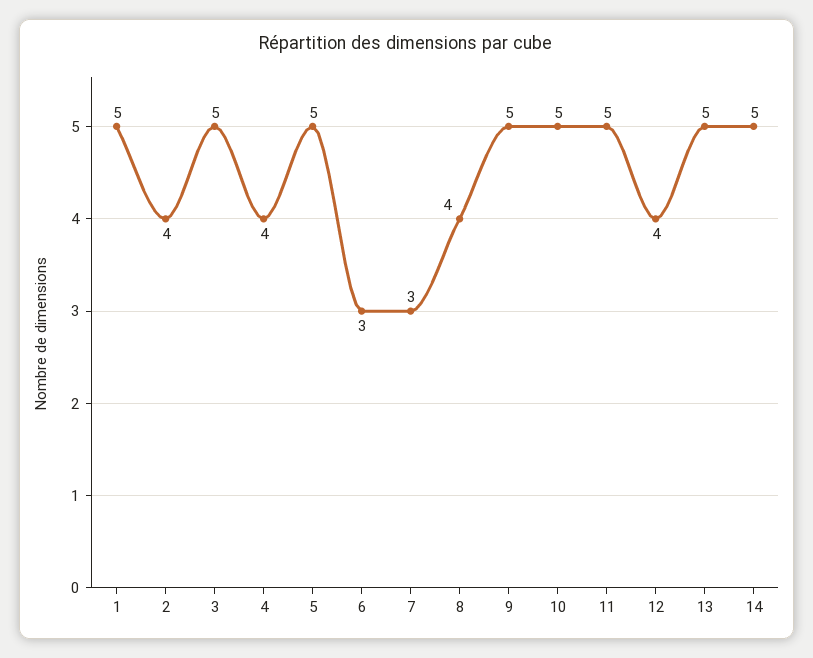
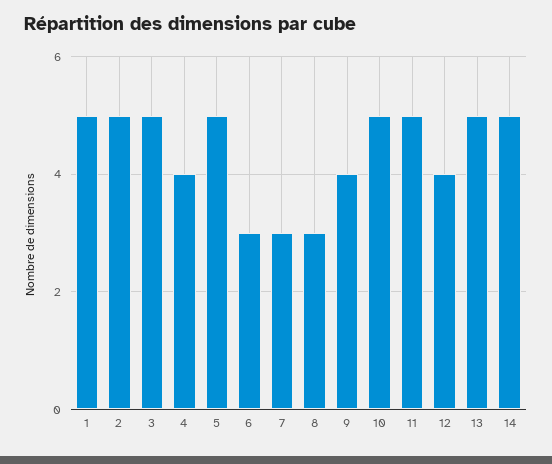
  {
    "1": 5,
-   "2": 4,
+   "2": 5,
    "3": 5,
    "4": 4,
    "5": 5,
    "6": 3,
    "7": 3,
-   "8": 4,
+   "8": 3,
-   "9": 5,
+   "9": 4,
    "10": 5,
    "11": 5,
    "12": 4,
    "13": 5,
    "14": 5
  }

